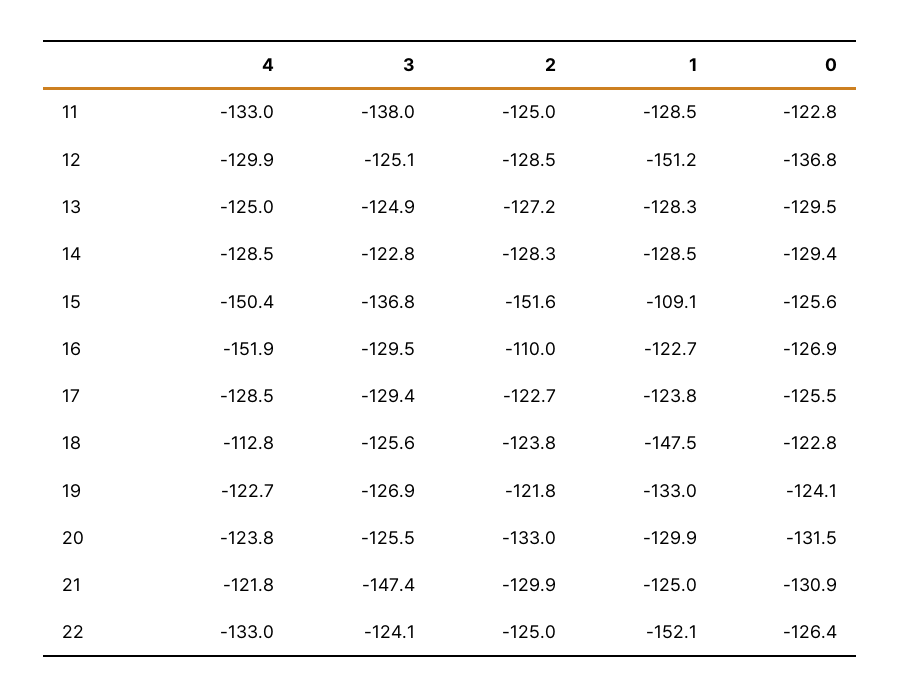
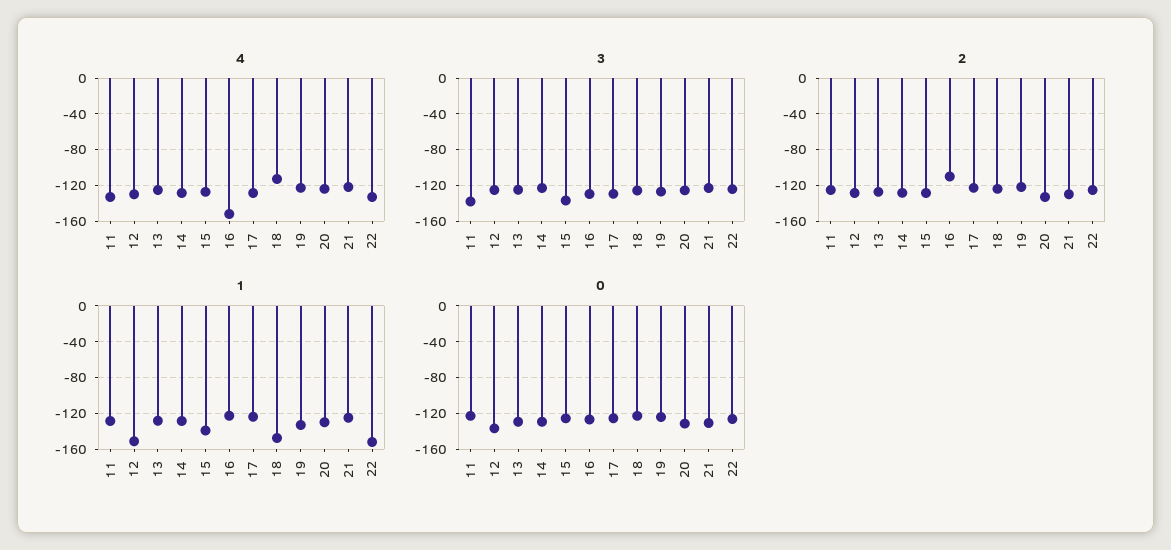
  {
    "4": {
      "11": -133,
      "12": -129.9,
      "13": -125,
      "14": -128.5,
-     "15": -150.4,
+     "15": -130,
      "16": -151.9,
      "17": -128.5,
      "18": -112.8,
      "19": -122.7,
      "20": -123.8,
      "21": -121.8,
      "22": -133
    },
    "3": {
      "11": -138,
      "12": -125.1,
      "13": -124.9,
      "14": -122.8,
      "15": -136.8,
      "16": -129.5,
      "17": -129.4,
      "18": -125.6,
      "19": -126.9,
      "20": -125.5,
-     "21": -147.4,
+     "21": -120,
      "22": -124.1
    },
    "2": {
      "11": -125,
      "12": -128.5,
      "13": -127.2,
      "14": -128.3,
-     "15": -151.6,
+     "15": -130,
      "16": -110,
      "17": -122.7,
      "18": -123.8,
      "19": -121.8,
      "20": -133,
      "21": -129.9,
      "22": -125
    },
    "1": {
      "11": -128.5,
      "12": -151.2,
      "13": -128.3,
      "14": -128.5,
-     "15": -109.1,
+     "15": -140,
      "16": -122.7,
      "17": -123.8,
      "18": -147.5,
      "19": -133,
      "20": -129.9,
      "21": -125,
      "22": -152.1
    },
    "0": {
      "11": -122.8,
      "12": -136.8,
      "13": -129.5,
      "14": -129.4,
      "15": -125.6,
      "16": -126.9,
      "17": -125.5,
      "18": -122.8,
      "19": -124.1,
      "20": -131.5,
      "21": -130.9,
      "22": -126.4
    }
  }

